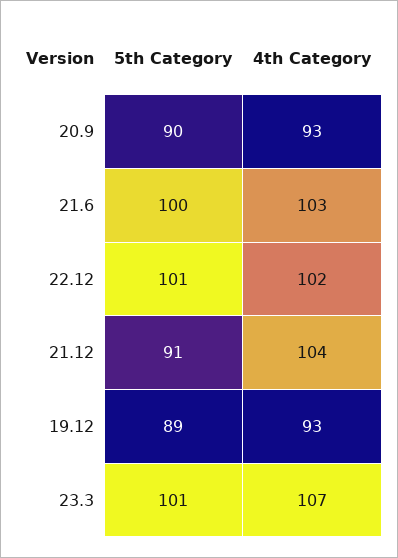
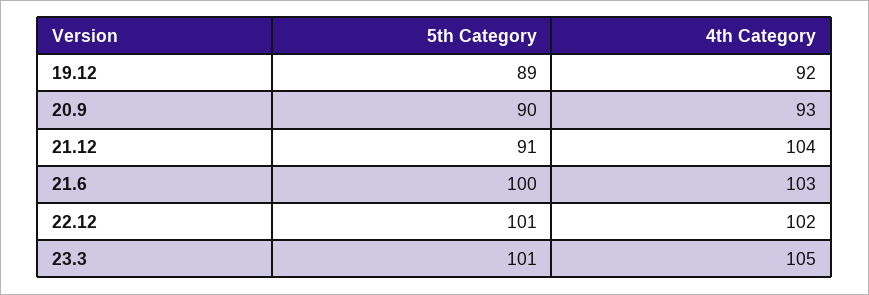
  {
    "5th Category": {
      "20.9": 90,
      "21.6": 100,
      "22.12": 101,
      "21.12": 91,
      "19.12": 89,
      "23.3": 101
    },
    "4th Category": {
      "20.9": 93,
      "21.6": 103,
      "22.12": 102,
      "21.12": 104,
-     "19.12": 93,
+     "19.12": 92,
-     "23.3": 107
+     "23.3": 105
    }
  }

